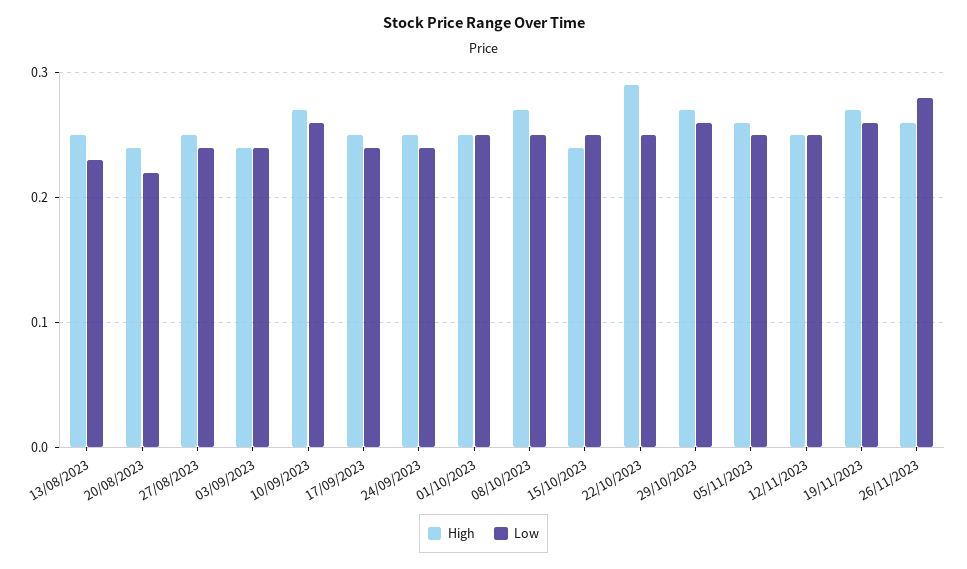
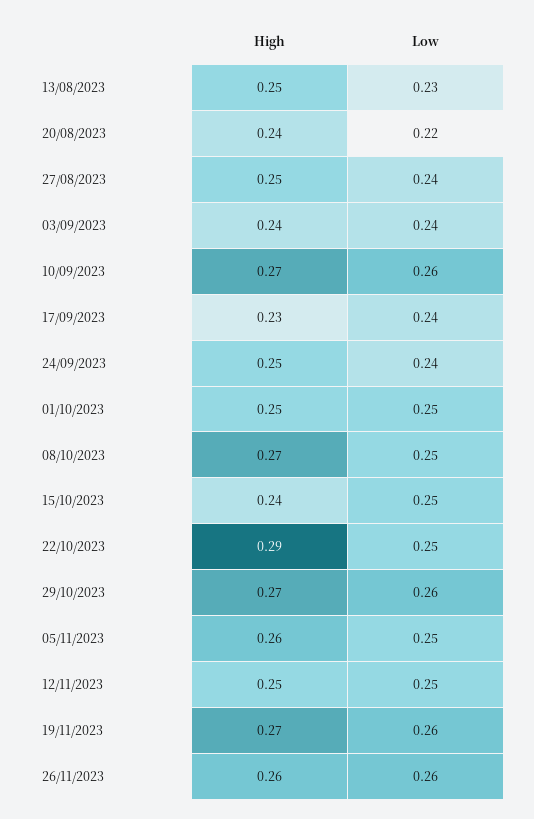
  {
    "High": {
      "13/08/2023": 0.25,
      "20/08/2023": 0.24,
      "27/08/2023": 0.25,
      "03/09/2023": 0.24,
      "10/09/2023": 0.27,
-     "17/09/2023": 0.25,
+     "17/09/2023": 0.23,
      "24/09/2023": 0.25,
      "01/10/2023": 0.25,
      "08/10/2023": 0.27,
      "15/10/2023": 0.24,
      "22/10/2023": 0.29,
      "29/10/2023": 0.27,
      "05/11/2023": 0.26,
      "12/11/2023": 0.25,
      "19/11/2023": 0.27,
      "26/11/2023": 0.26
    },
    "Low": {
      "13/08/2023": 0.23,
      "20/08/2023": 0.22,
      "27/08/2023": 0.24,
      "03/09/2023": 0.24,
      "10/09/2023": 0.26,
      "17/09/2023": 0.24,
      "24/09/2023": 0.24,
      "01/10/2023": 0.25,
      "08/10/2023": 0.25,
      "15/10/2023": 0.25,
      "22/10/2023": 0.25,
      "29/10/2023": 0.26,
      "05/11/2023": 0.25,
      "12/11/2023": 0.25,
      "19/11/2023": 0.26,
-     "26/11/2023": 0.28
+     "26/11/2023": 0.26
    }
  }

